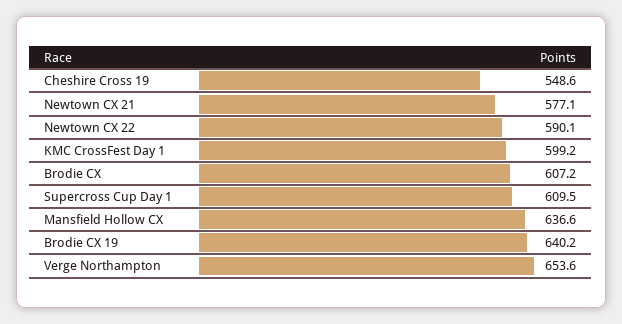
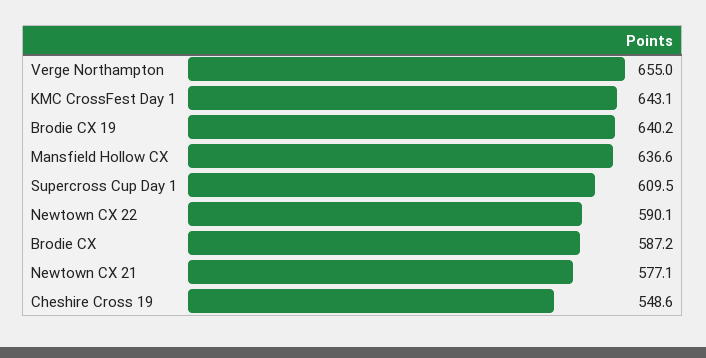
  {
    "Cheshire Cross 19": 548.6,
    "Newtown CX 21": 577.1,
    "Newtown CX 22": 590.1,
-   "KMC CrossFest Day 1": 599.2,
+   "KMC CrossFest Day 1": 643.1,
-   "Brodie CX": 607.2,
+   "Brodie CX": 587.2,
    "Supercross Cup Day 1": 609.5,
    "Mansfield Hollow CX": 636.6,
    "Brodie CX 19": 640.2,
-   "Verge Northampton": 653.6
+   "Verge Northampton": 655
  }

